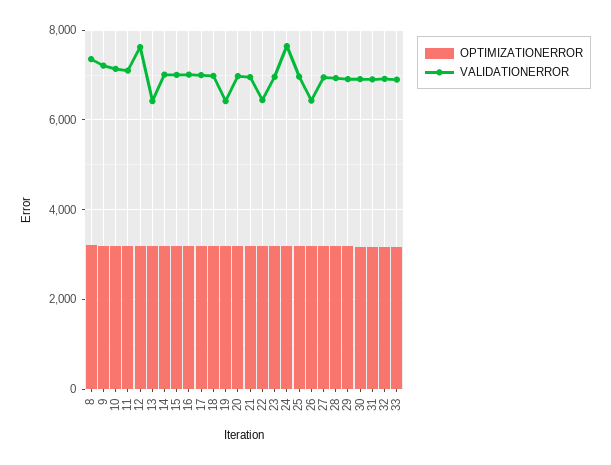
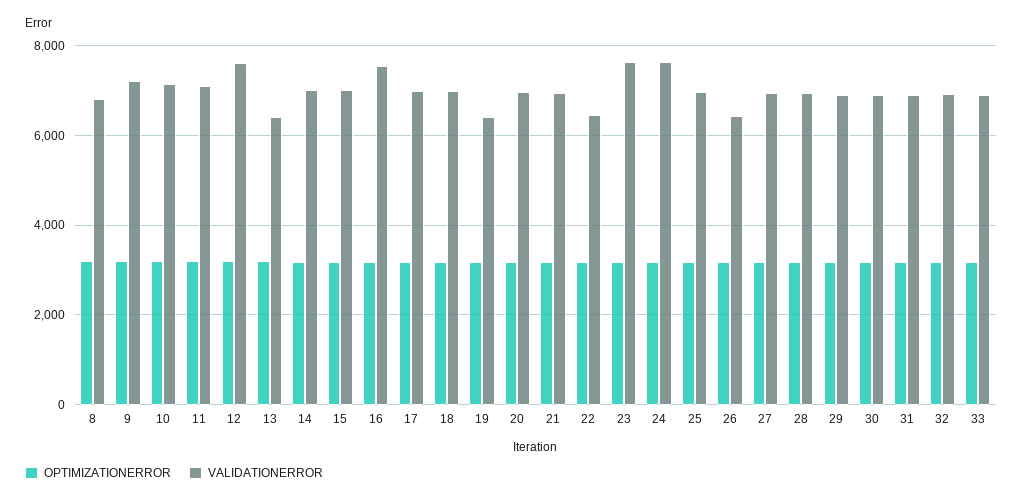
  {
    "OPTIMIZATIONERROR": {
      "8": 3200,
      "9": 3200,
      "10": 3200,
      "11": 3200,
      "12": 3200,
      "13": 3200,
      "14": 3200,
      "15": 3200,
      "16": 3200,
      "17": 3200,
      "18": 3200,
      "19": 3200,
      "20": 3200,
      "21": 3200,
      "22": 3200,
      "23": 3200,
      "24": 3200,
      "25": 3200,
      "26": 3200,
      "27": 3200,
      "28": 3200,
      "29": 3200,
      "30": 3200,
      "31": 3200,
      "32": 3200,
      "33": 3200
    },
    "VALIDATIONERROR": {
-     "8": 7400,
+     "8": 6800,
      "9": 7200,
      "10": 7200,
      "11": 7000,
      "12": 7600,
      "13": 6400,
      "14": 7000,
      "15": 7000,
-     "16": 7000,
+     "16": 7600,
      "17": 7000,
      "18": 7000,
      "19": 6400,
      "20": 7000,
      "21": 7000,
      "22": 6400,
-     "23": 7000,
+     "23": 7600,
      "24": 7600,
      "25": 7000,
      "26": 6400,
      "27": 7000,
      "28": 7000,
      "29": 7000,
      "30": 7000,
      "31": 7000,
      "32": 7000,
      "33": 6800
    }
  }

